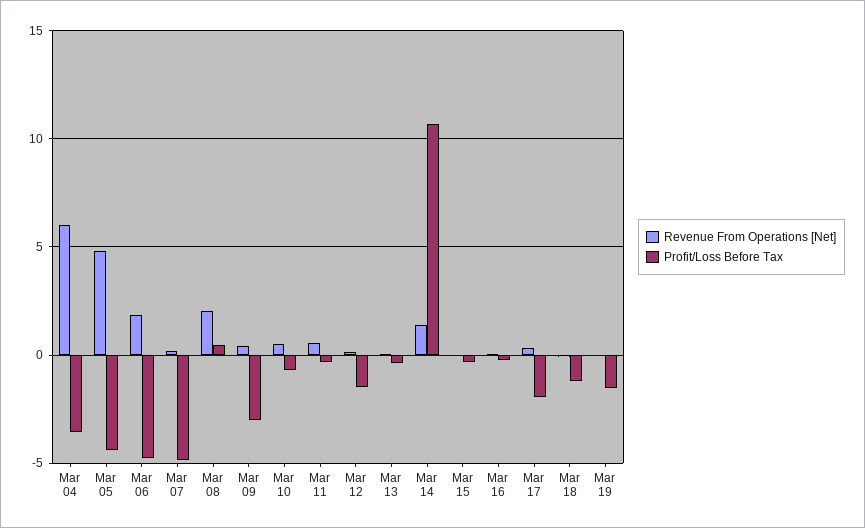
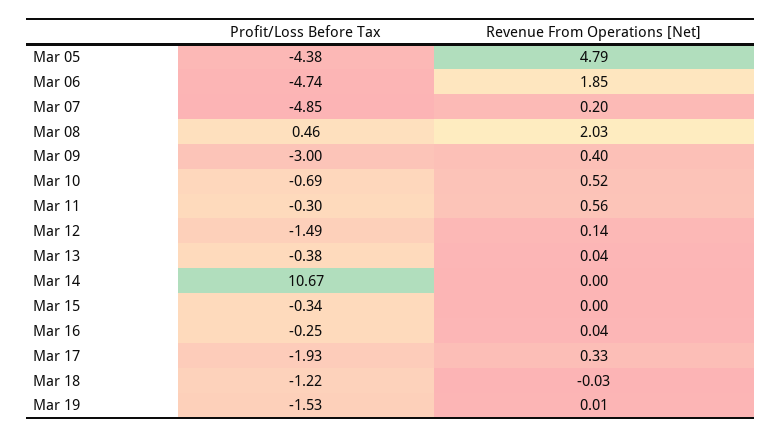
  {
    "Revenue From Operations [Net]": {
-     "Mar 04": 6,
      "Mar 05": 4.79,
      "Mar 06": 1.85,
      "Mar 07": 0.2,
      "Mar 08": 2.03,
      "Mar 09": 0.4,
      "Mar 10": 0.52,
      "Mar 11": 0.56,
      "Mar 12": 0.14,
      "Mar 13": 0.04,
-     "Mar 14": 1.5,
+     "Mar 14": 0,
      "Mar 15": 0,
      "Mar 16": 0.04,
      "Mar 17": 0.33,
      "Mar 18": -0.03,
      "Mar 19": 0.01
    },
    "Profit/Loss Before Tax": {
-     "Mar 04": -3.5,
      "Mar 05": -4.38,
      "Mar 06": -4.74,
      "Mar 07": -4.85,
      "Mar 08": 0.46,
      "Mar 09": -3,
      "Mar 10": -0.69,
      "Mar 11": -0.3,
      "Mar 12": -1.49,
      "Mar 13": -0.38,
      "Mar 14": 10.67,
      "Mar 15": -0.34,
      "Mar 16": -0.25,
      "Mar 17": -1.93,
      "Mar 18": -1.22,
      "Mar 19": -1.53
    }
  }

